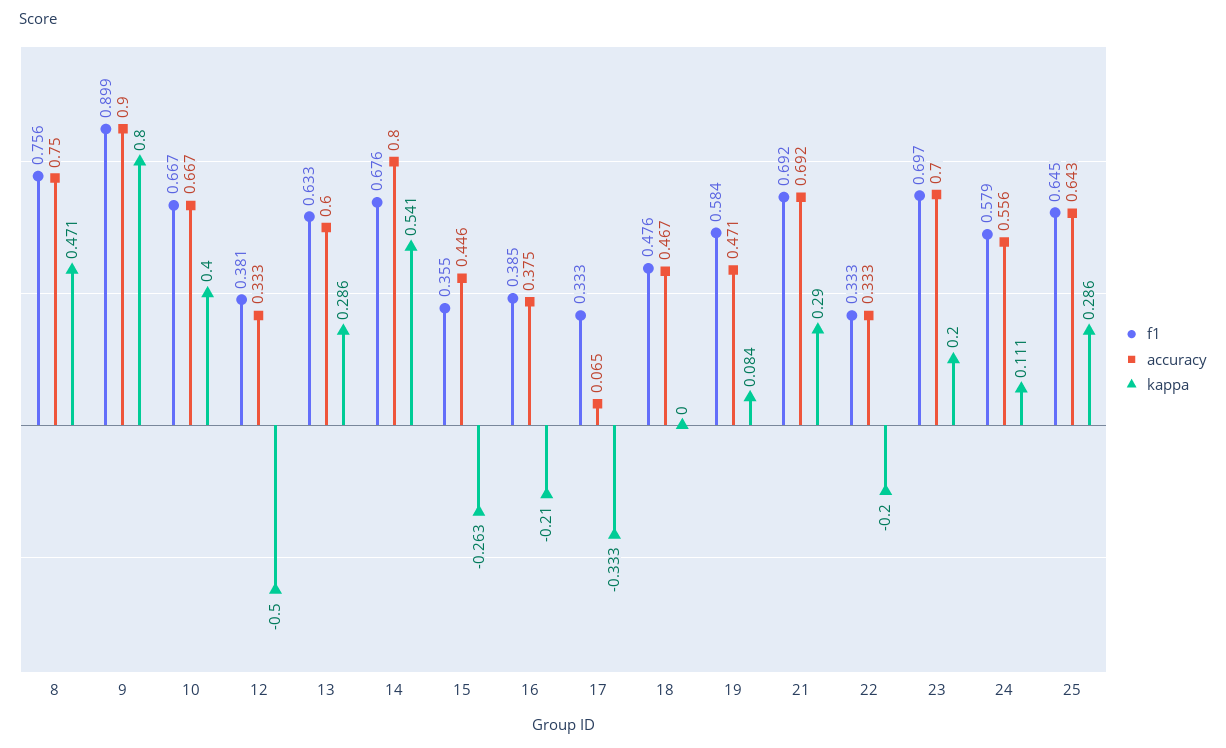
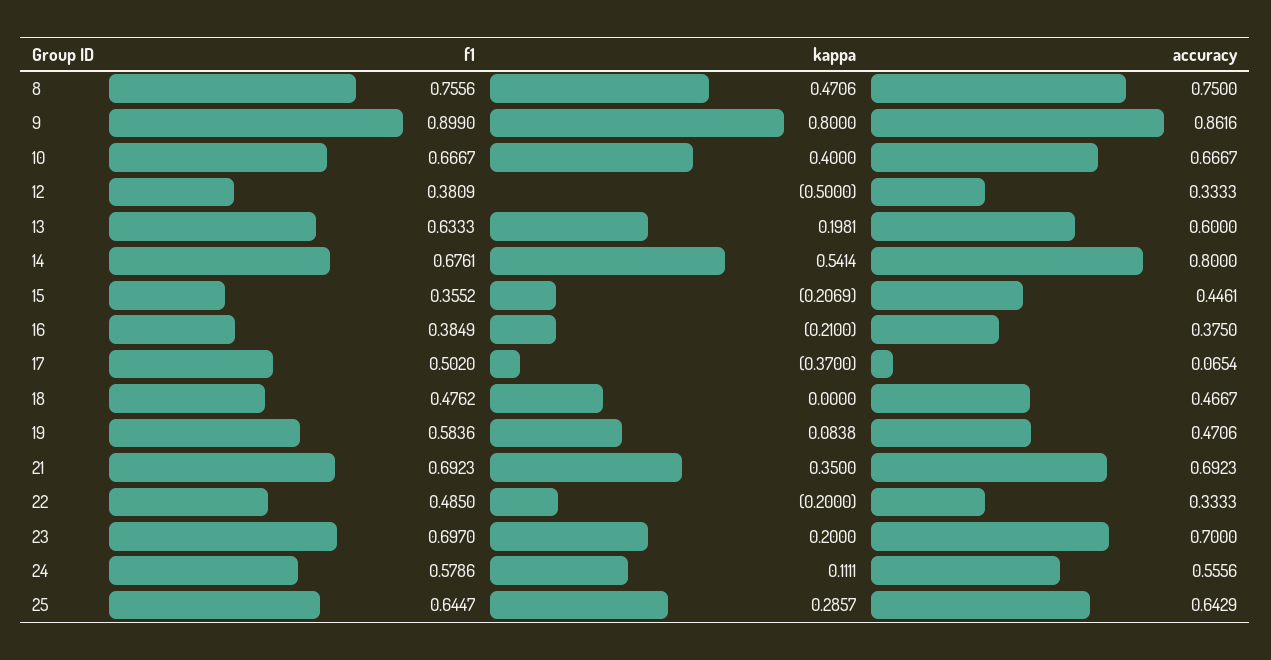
  {
    "f1": {
      "8": 0.7556,
      "9": 0.899,
      "10": 0.6667,
      "12": 0.3809,
      "13": 0.6333,
      "14": 0.6761,
      "15": 0.3552,
      "16": 0.3849,
-     "17": 0.333,
+     "17": 0.502,
      "18": 0.4762,
      "19": 0.5836,
      "21": 0.6923,
-     "22": 0.333,
+     "22": 0.485,
      "23": 0.697,
      "24": 0.5786,
      "25": 0.6447
    },
    "accuracy": {
      "8": 0.75,
-     "9": 0.9,
+     "9": 0.8616,
      "10": 0.6667,
      "12": 0.3333,
      "13": 0.6,
      "14": 0.8,
      "15": 0.4461,
      "16": 0.375,
      "17": 0.0654,
      "18": 0.4667,
      "19": 0.4706,
      "21": 0.6923,
      "22": 0.3333,
      "23": 0.7,
      "24": 0.5556,
      "25": 0.6429
    },
    "kappa": {
      "8": 0.4706,
      "9": 0.8,
      "10": 0.4,
      "12": -0.5,
-     "13": 0.286,
+     "13": 0.1981,
      "14": 0.5414,
-     "15": -0.263,
+     "15": -0.2069,
      "16": -0.21,
-     "17": -0.333,
+     "17": -0.37,
      "18": 0,
      "19": 0.0838,
-     "21": 0.29,
+     "21": 0.35,
      "22": -0.2,
      "23": 0.2,
      "24": 0.1111,
      "25": 0.2857
    }
  }

